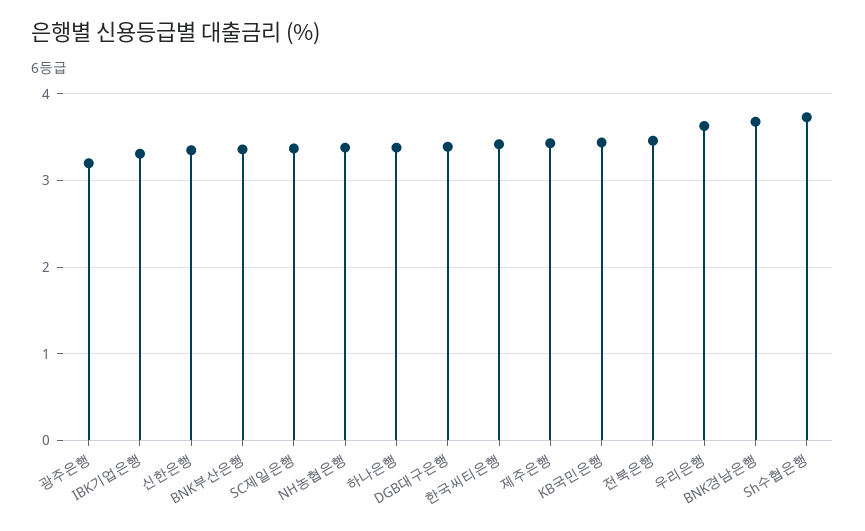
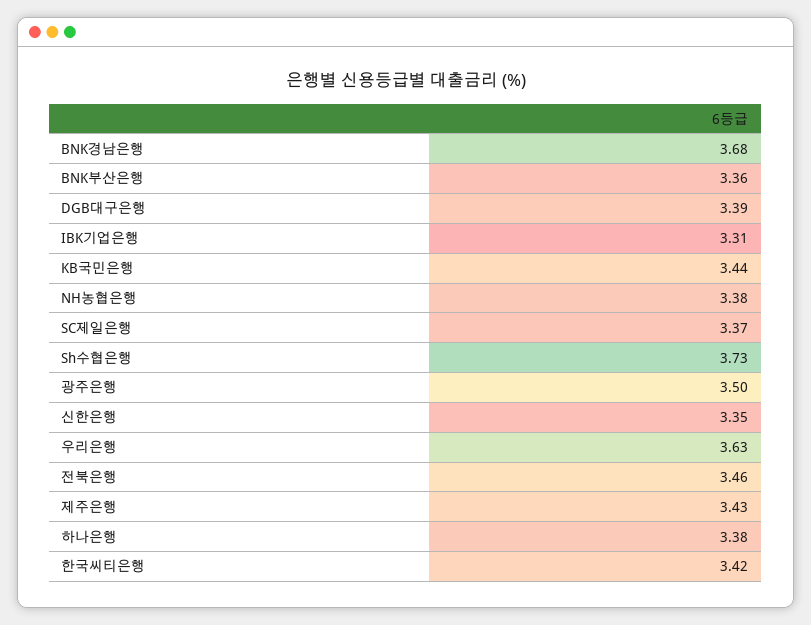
  {
-   "광주은행": 3.2,
+   "광주은행": 3.5,
    "IBK기업은행": 3.31,
    "신한은행": 3.35,
    "BNK부산은행": 3.36,
    "SC제일은행": 3.37,
    "NH농협은행": 3.38,
    "하나은행": 3.38,
    "DGB대구은행": 3.39,
    "한국씨티은행": 3.42,
    "제주은행": 3.43,
    "KB국민은행": 3.44,
    "전북은행": 3.46,
    "우리은행": 3.63,
    "BNK경남은행": 3.68,
    "Sh수협은행": 3.73
  }

